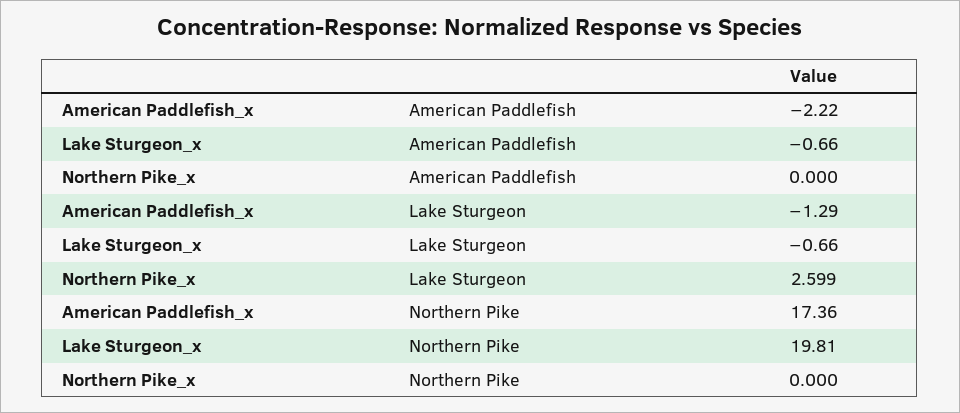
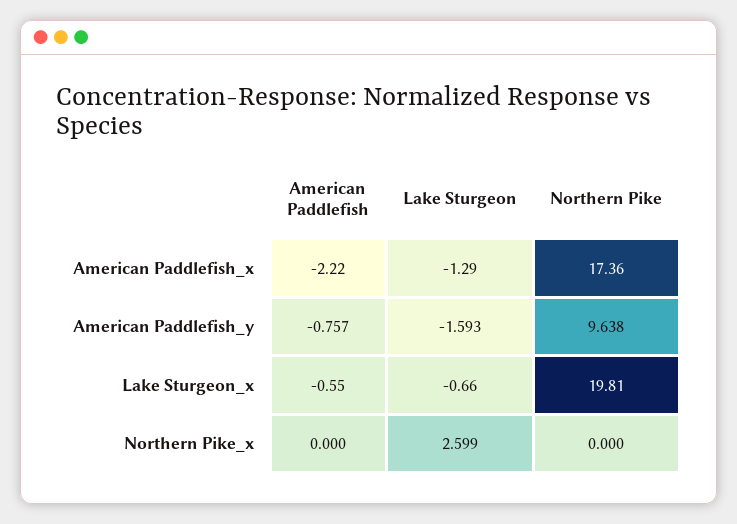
  {
    "American Paddlefish_x": {
      "American Paddlefish": -2.22,
      "Lake Sturgeon": -1.29,
      "Northern Pike": 17.36
    },
    "Lake Sturgeon_x": {
-     "American Paddlefish": -0.66,
+     "American Paddlefish": -0.55,
      "Lake Sturgeon": -0.66,
      "Northern Pike": 19.81
    },
    "Northern Pike_x": {
      "American Paddlefish": 0,
      "Lake Sturgeon": 2.599,
      "Northern Pike": 0
-   }
+   },
+   "American Paddlefish_y": {
+     "American Paddlefish": -0.757,
+     "Lake Sturgeon": -1.593,
+     "Northern Pike": 9.638
+   }
  }

